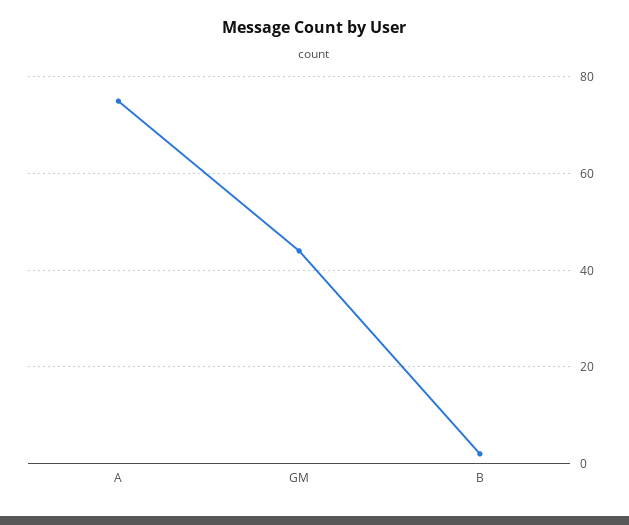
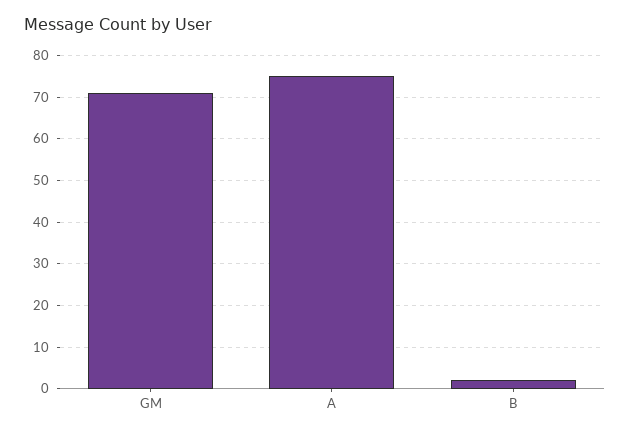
  {
    "A": 75,
-   "GM": 45,
+   "GM": 70,
    "B": 0
  }

